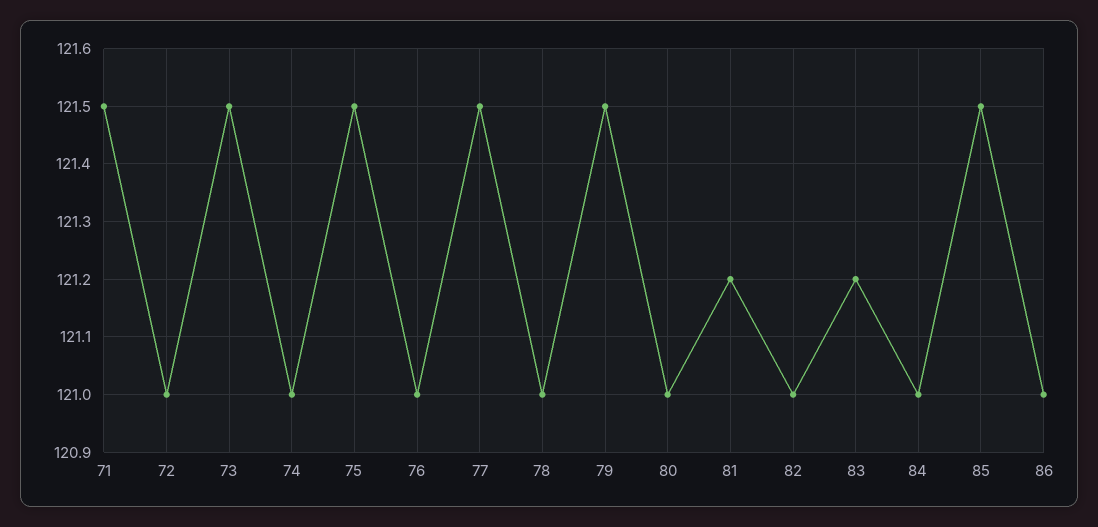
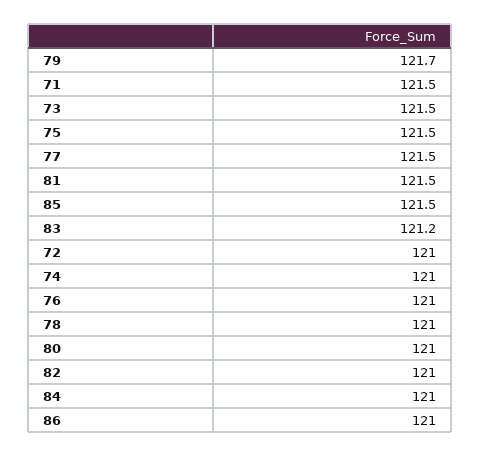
  {
    "71": 121.5,
    "72": 121,
    "73": 121.5,
    "74": 121,
    "75": 121.5,
    "76": 121,
    "77": 121.5,
    "78": 121,
-   "79": 121.5,
+   "79": 121.7,
    "80": 121,
-   "81": 121.2,
+   "81": 121.5,
    "82": 121,
    "83": 121.2,
    "84": 121,
    "85": 121.5,
    "86": 121
  }

